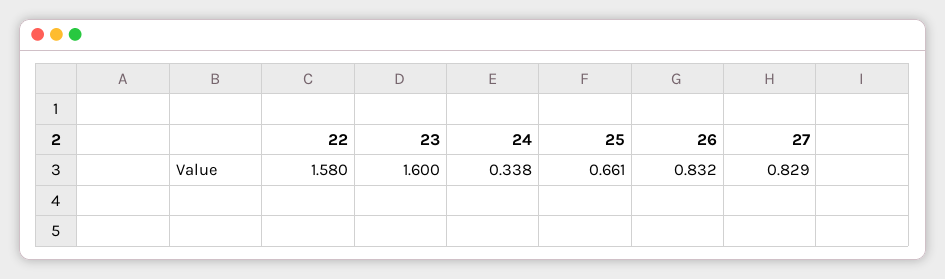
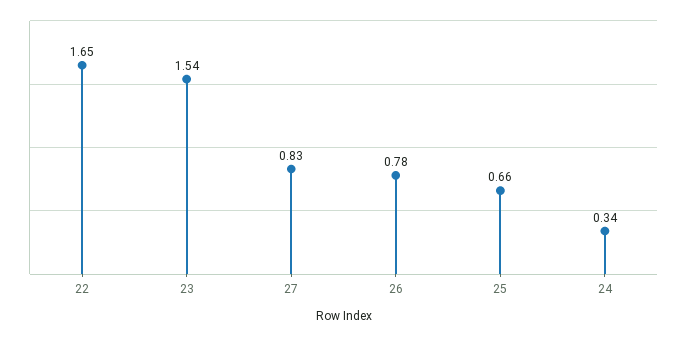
  {
-   "22": 1.58,
+   "22": 1.65,
-   "23": 1.6,
+   "23": 1.54,
    "24": 0.338,
    "25": 0.661,
-   "26": 0.832,
+   "26": 0.78,
    "27": 0.829
  }

